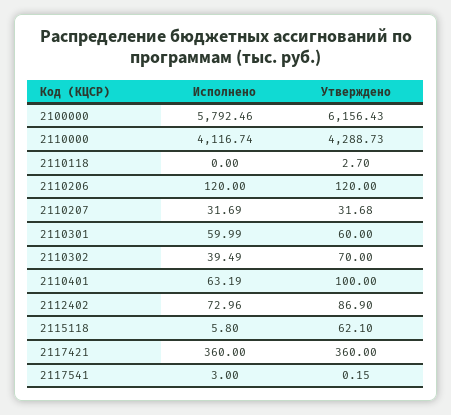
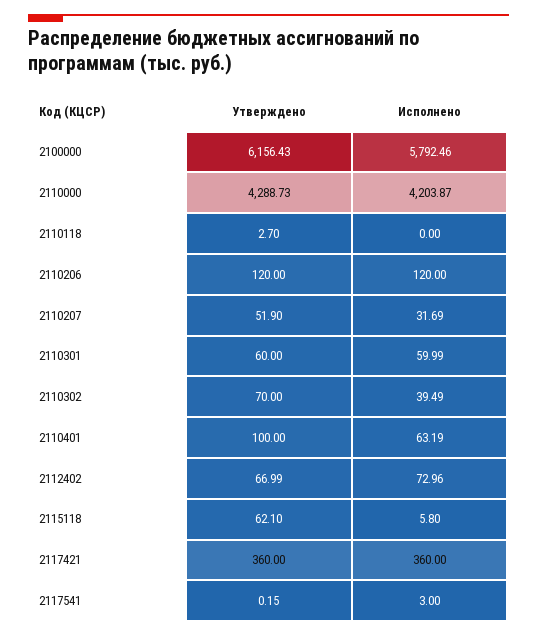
  {
    "Исполнено": {
      "2100000": 5792.46,
-     "2110000": 4116.74,
+     "2110000": 4203.87,
      "2110118": 0,
      "2110206": 120,
      "2110207": 31.69,
      "2110301": 59.99,
      "2110302": 39.49,
      "2110401": 63.19,
      "2112402": 72.96,
      "2115118": 5.8,
      "2117421": 360,
      "2117541": 3
    },
    "Утверждено": {
      "2100000": 6156.43,
      "2110000": 4288.73,
      "2110118": 2.7,
      "2110206": 120,
-     "2110207": 31.68,
+     "2110207": 51.9,
      "2110301": 60,
      "2110302": 70,
      "2110401": 100,
-     "2112402": 86.9,
+     "2112402": 66.99,
      "2115118": 62.1,
      "2117421": 360,
      "2117541": 0.15
    }
  }

